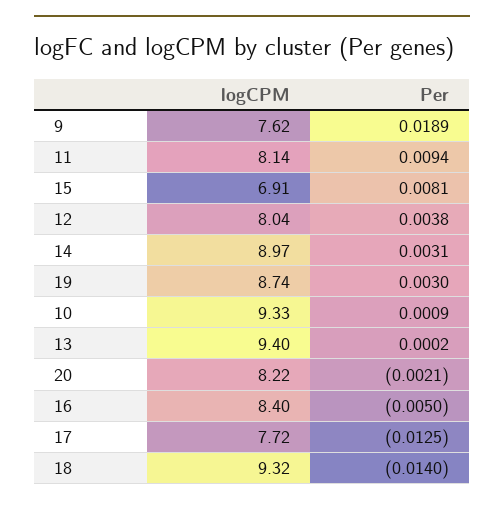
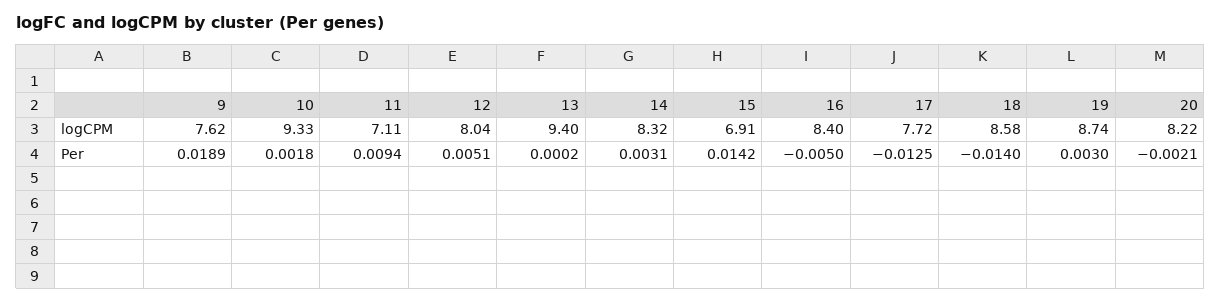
  {
    "logCPM": {
      "9": 7.62,
-     "11": 8.14,
+     "11": 7.11,
      "15": 6.91,
      "12": 8.04,
-     "14": 8.97,
+     "14": 8.32,
      "19": 8.74,
      "10": 9.33,
      "13": 9.4,
      "20": 8.22,
      "16": 8.4,
      "17": 7.72,
-     "18": 9.32
+     "18": 8.58
    },
    "Per": {
      "9": 0.0189,
      "11": 0.0094,
-     "15": 0.0081,
+     "15": 0.0142,
-     "12": 0.0038,
+     "12": 0.0051,
      "14": 0.0031,
      "19": 0.003,
-     "10": 0.0009,
+     "10": 0.0018,
      "13": 0.0002,
      "20": -0.0021,
      "16": -0.005,
      "17": -0.0125,
      "18": -0.014
    }
  }

